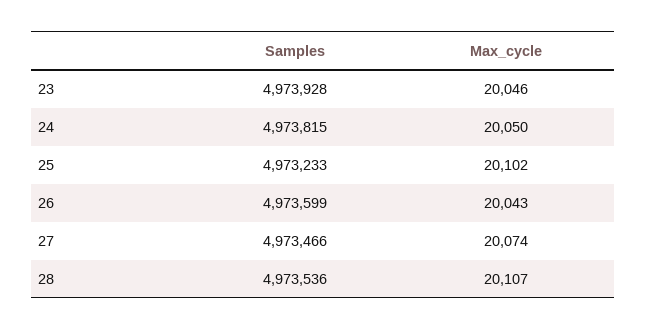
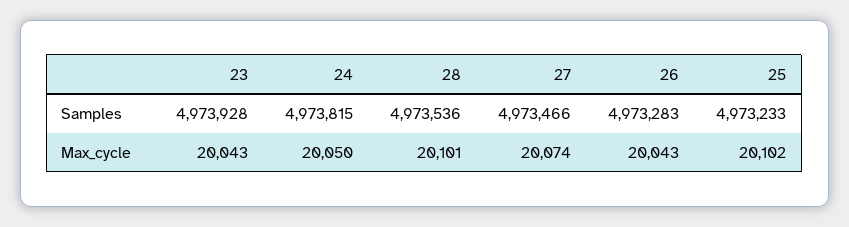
  {
    "Samples": {
      "23": 4973928,
      "24": 4973815,
      "25": 4973233,
-     "26": 4973599,
+     "26": 4973283,
      "27": 4973466,
      "28": 4973536
    },
    "Max_cycle": {
-     "23": 20046,
+     "23": 20043,
      "24": 20050,
      "25": 20102,
      "26": 20043,
      "27": 20074,
-     "28": 20107
+     "28": 20101
    }
  }

